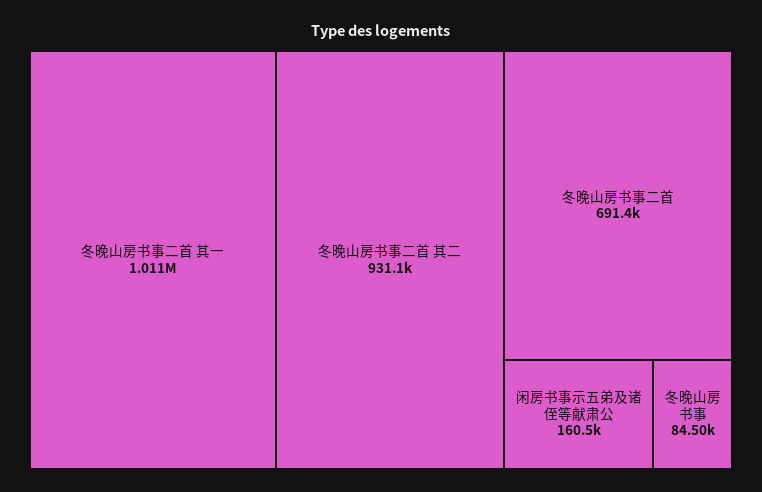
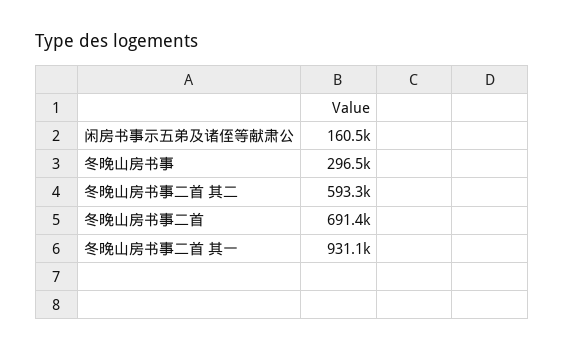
  {
-   "冬晚山房书事二首 其一": 1011000,
+   "冬晚山房书事二首 其一": 931100,
-   "冬晚山房书事二首 其二": 931100,
+   "冬晚山房书事二首 其二": 593300,
    "冬晚山房书事二首": 691400,
    "闲房书事示五弟及诸侄等献肃公": 160500,
-   "冬晚山房书事": 84500
+   "冬晚山房书事": 296500
  }

